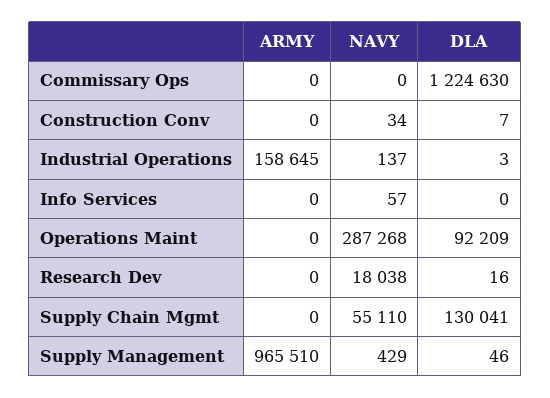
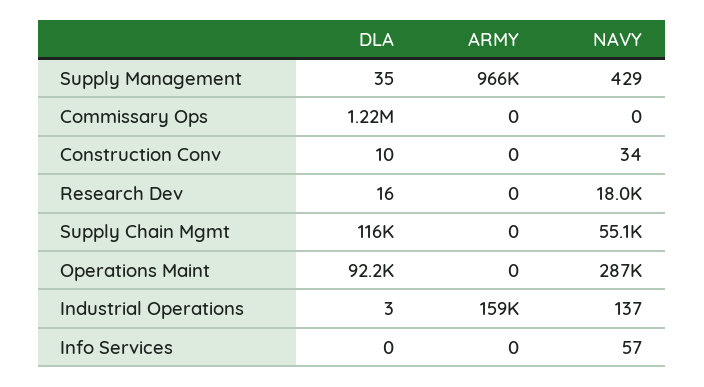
  {
    "ARMY": {
      "Commissary Ops": 0,
      "Construction Conv": 0,
      "Industrial Operations": 158645,
      "Info Services": 0,
      "Operations Maint": 0,
      "Research Dev": 0,
      "Supply Chain Mgmt": 0,
      "Supply Management": 965510
    },
    "NAVY": {
      "Commissary Ops": 0,
      "Construction Conv": 34,
      "Industrial Operations": 137,
      "Info Services": 57,
      "Operations Maint": 287268,
      "Research Dev": 18038,
      "Supply Chain Mgmt": 55110,
      "Supply Management": 429
    },
    "DLA": {
      "Commissary Ops": 1224630,
-     "Construction Conv": 7,
+     "Construction Conv": 10,
      "Industrial Operations": 3,
      "Info Services": 0,
      "Operations Maint": 92209,
      "Research Dev": 16,
-     "Supply Chain Mgmt": 130041,
+     "Supply Chain Mgmt": 116000,
-     "Supply Management": 46
+     "Supply Management": 35
    }
  }

